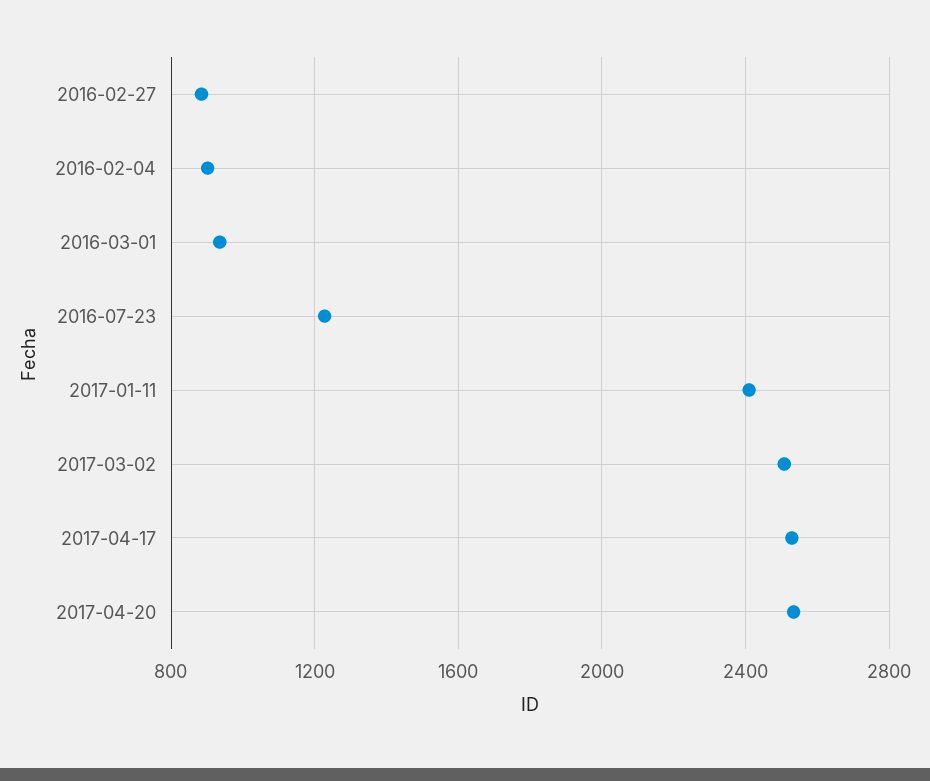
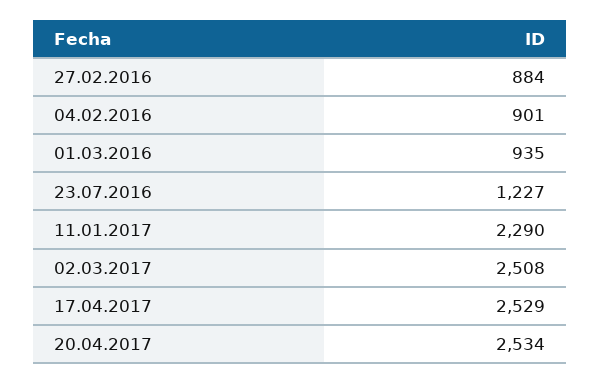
  {
    "2016-02-27": 884,
    "2016-02-04": 901,
    "2016-03-01": 935,
    "2016-07-23": 1227,
-   "2017-01-11": 2400,
+   "2017-01-11": 2290,
    "2017-03-02": 2508,
    "2017-04-17": 2529,
    "2017-04-20": 2534
  }

